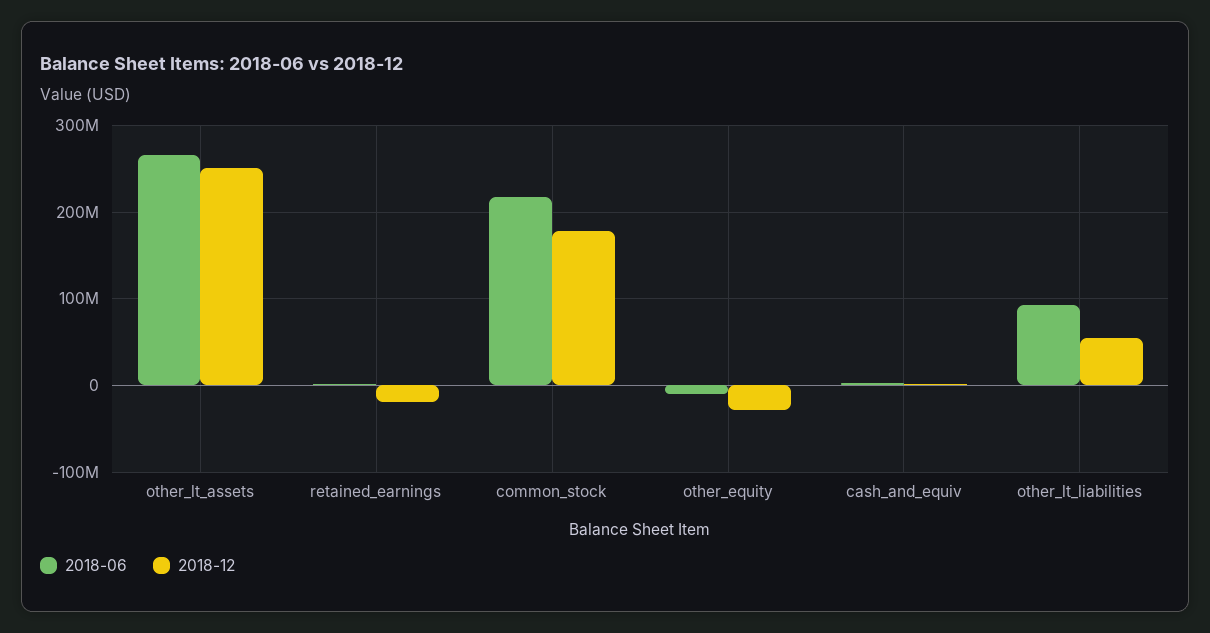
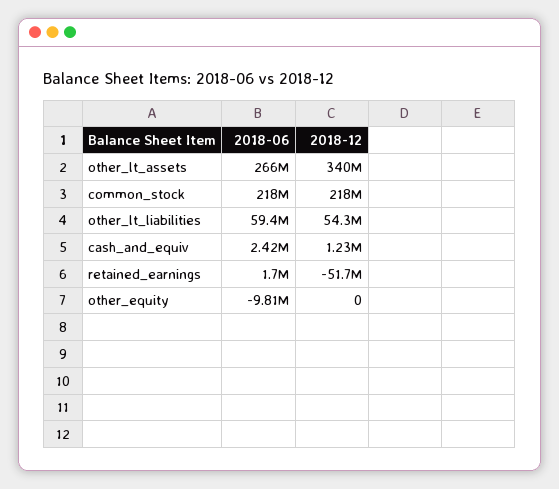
  {
    "2018-06": {
      "other_lt_assets": 266000000,
      "retained_earnings": 1700000,
      "common_stock": 218000000,
      "other_equity": -9810000,
      "cash_and_equiv": 2420000,
-     "other_lt_liabilities": 90000000
+     "other_lt_liabilities": 59400000
    },
    "2018-12": {
-     "other_lt_assets": 250000000,
+     "other_lt_assets": 340000000,
-     "retained_earnings": -20000000,
+     "retained_earnings": -51700000,
-     "common_stock": 180000000,
+     "common_stock": 218000000,
-     "other_equity": -30000000,
+     "other_equity": 0,
      "cash_and_equiv": 1230000,
      "other_lt_liabilities": 54300000
    }
  }

